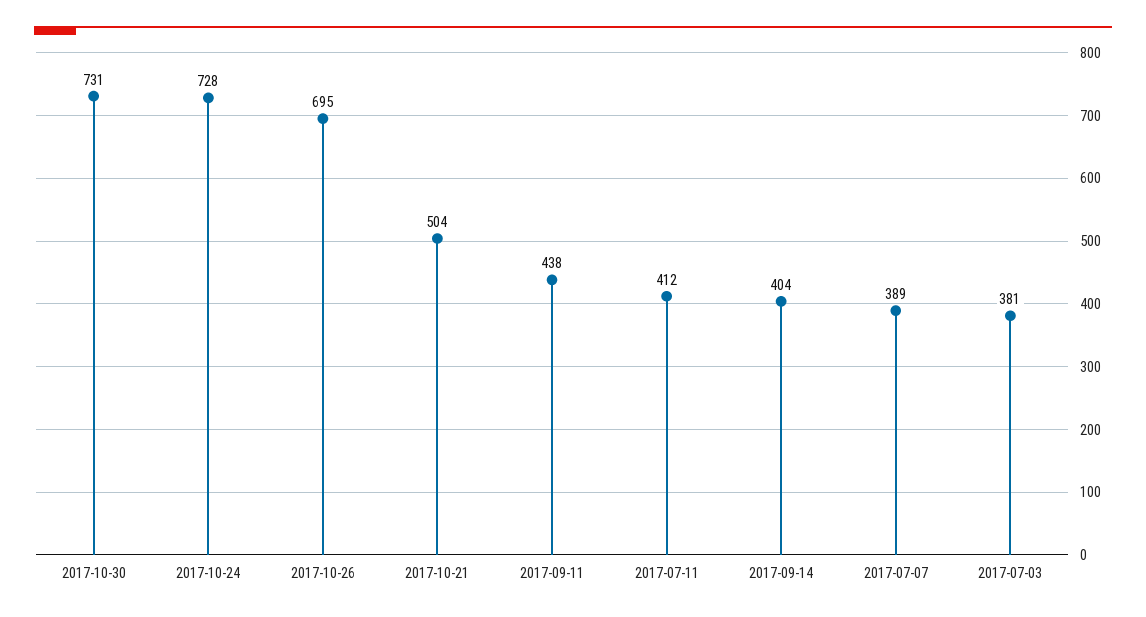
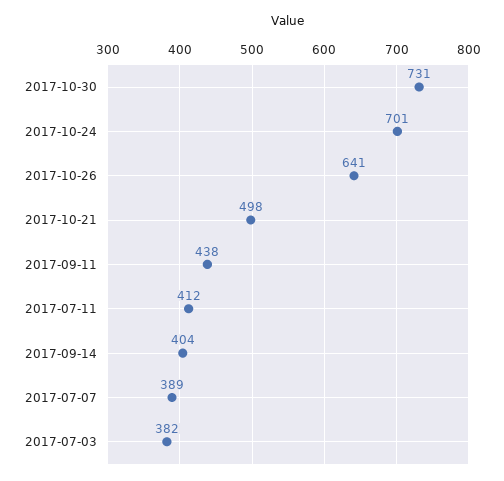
  {
    "2017-10-30": 731,
-   "2017-10-24": 728,
+   "2017-10-24": 701,
-   "2017-10-26": 695,
+   "2017-10-26": 641,
-   "2017-10-21": 504,
+   "2017-10-21": 498,
    "2017-09-11": 438,
    "2017-07-11": 412,
    "2017-09-14": 404,
    "2017-07-07": 389,
-   "2017-07-03": 381
+   "2017-07-03": 382
  }

